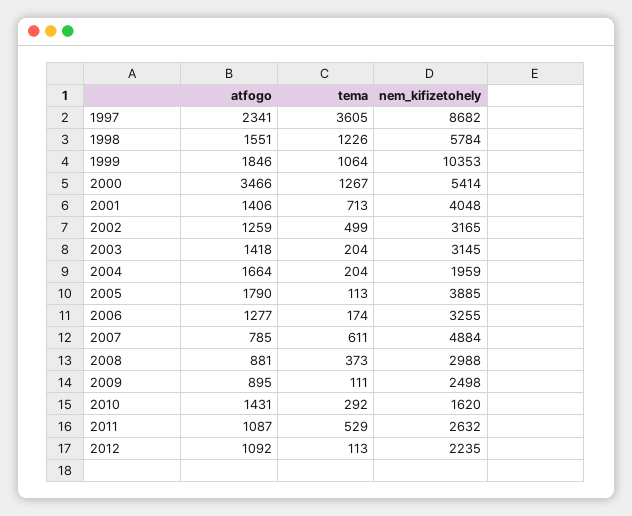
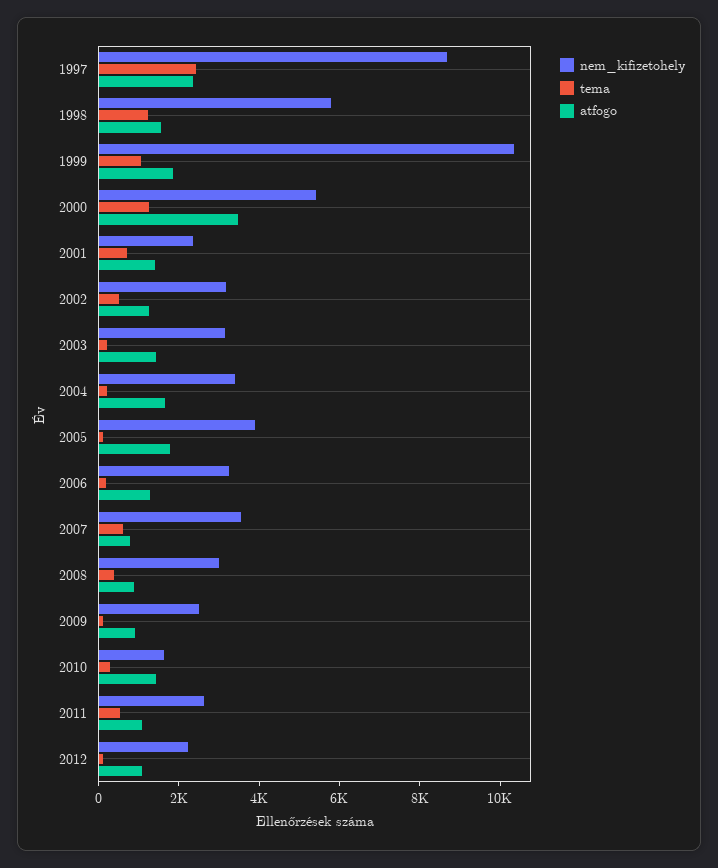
  {
    "atfogo": {
      "1997": 2341,
      "1998": 1551,
      "1999": 1846,
      "2000": 3466,
      "2001": 1406,
      "2002": 1259,
      "2003": 1418,
      "2004": 1664,
      "2005": 1790,
      "2006": 1277,
      "2007": 785,
      "2008": 881,
      "2009": 895,
      "2010": 1431,
      "2011": 1087,
      "2012": 1092
    },
    "tema": {
-     "1997": 3605,
+     "1997": 2500,
      "1998": 1226,
      "1999": 1064,
      "2000": 1267,
      "2001": 713,
      "2002": 499,
      "2003": 204,
      "2004": 204,
      "2005": 113,
      "2006": 174,
      "2007": 611,
      "2008": 373,
      "2009": 111,
      "2010": 292,
      "2011": 529,
      "2012": 113
    },
    "nem_kifizetohely": {
      "1997": 8682,
      "1998": 5784,
      "1999": 10353,
      "2000": 5414,
-     "2001": 4048,
+     "2001": 2500,
      "2002": 3165,
      "2003": 3145,
-     "2004": 1959,
+     "2004": 3500,
      "2005": 3885,
      "2006": 3255,
-     "2007": 4884,
+     "2007": 3500,
      "2008": 2988,
      "2009": 2498,
      "2010": 1620,
      "2011": 2632,
      "2012": 2235
    }
  }

